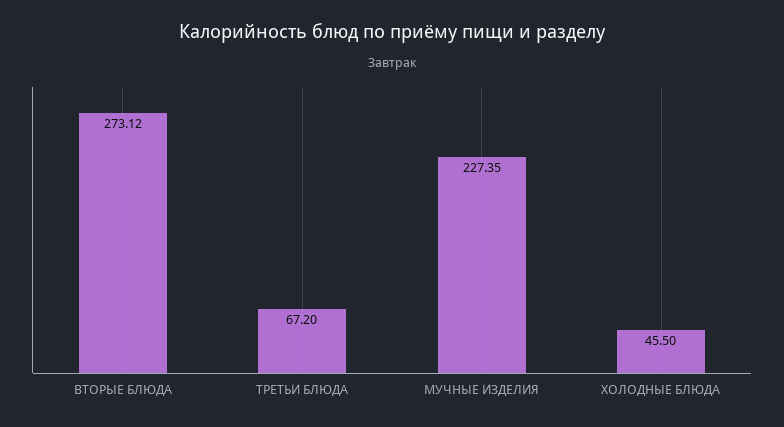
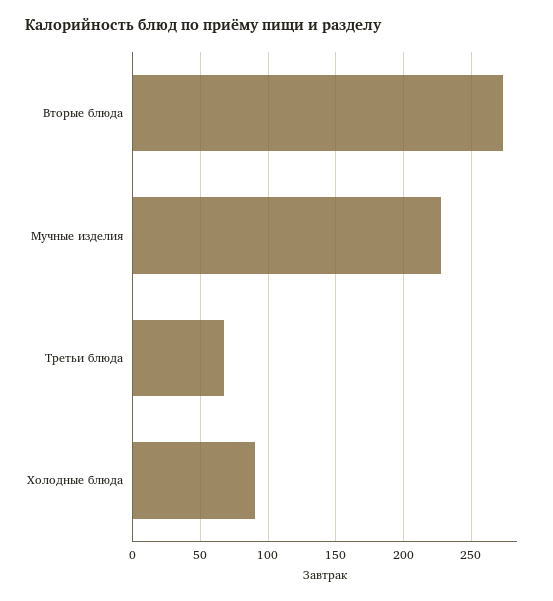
  {
    "ВТОРЫЕ БЛЮДА": 273.12,
    "ТРЕТЬИ БЛЮДА": 67.2,
    "МУЧНЫЕ ИЗДЕЛИЯ": 227.35,
-   "ХОЛОДНЫЕ БЛЮДА": 45.5
+   "ХОЛОДНЫЕ БЛЮДА": 90
  }

